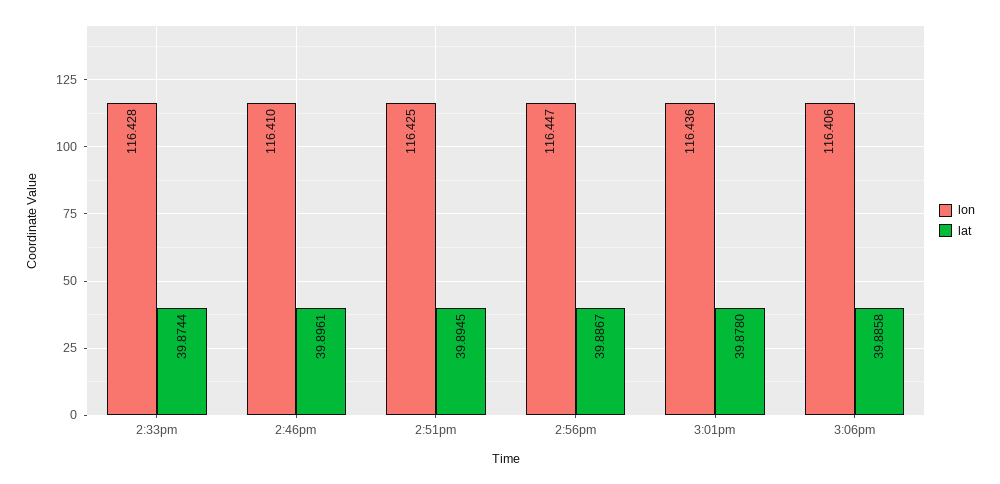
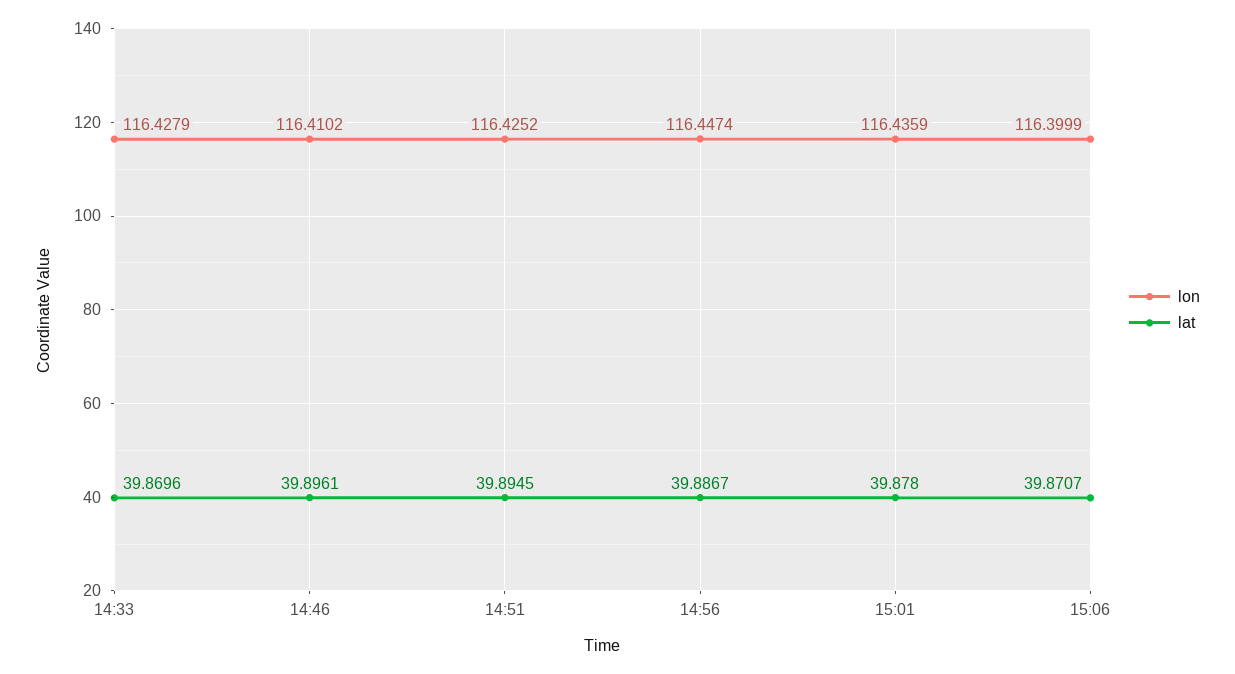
  {
    "lon": {
      "2:33pm": 116.4279,
      "2:46pm": 116.4102,
      "2:51pm": 116.4252,
      "2:56pm": 116.4474,
      "3:01pm": 116.4359,
-     "3:06pm": 116.406
+     "3:06pm": 116.3999
    },
    "lat": {
-     "2:33pm": 39.8744,
+     "2:33pm": 39.8696,
      "2:46pm": 39.8961,
      "2:51pm": 39.8945,
      "2:56pm": 39.8867,
      "3:01pm": 39.878,
-     "3:06pm": 39.8858
+     "3:06pm": 39.8707
    }
  }

